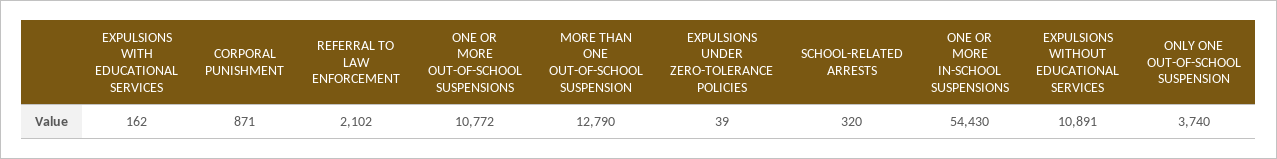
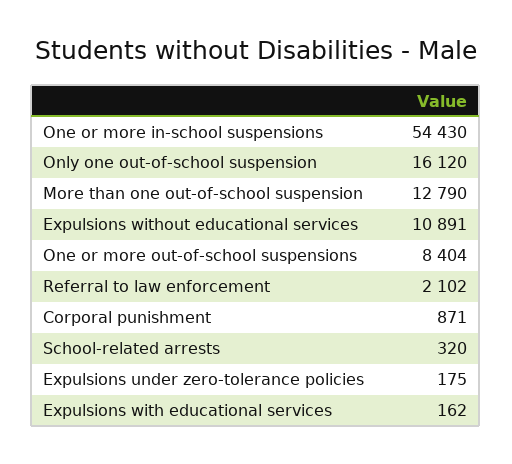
  {
    "EXPULSIONS WITH EDUCATIONAL SERVICES": 162,
    "CORPORAL PUNISHMENT": 871,
    "REFERRAL TO LAW ENFORCEMENT": 2102,
-   "ONE OR MORE OUT-OF-SCHOOL SUSPENSIONS": 10772,
+   "ONE OR MORE OUT-OF-SCHOOL SUSPENSIONS": 8404,
    "MORE THAN ONE OUT-OF-SCHOOL SUSPENSION": 12790,
-   "EXPULSIONS UNDER ZERO-TOLERANCE POLICIES": 39,
+   "EXPULSIONS UNDER ZERO-TOLERANCE POLICIES": 175,
    "SCHOOL-RELATED ARRESTS": 320,
    "ONE OR MORE IN-SCHOOL SUSPENSIONS": 54430,
    "EXPULSIONS WITHOUT EDUCATIONAL SERVICES": 10891,
-   "ONLY ONE OUT-OF-SCHOOL SUSPENSION": 3740
+   "ONLY ONE OUT-OF-SCHOOL SUSPENSION": 16120
  }

